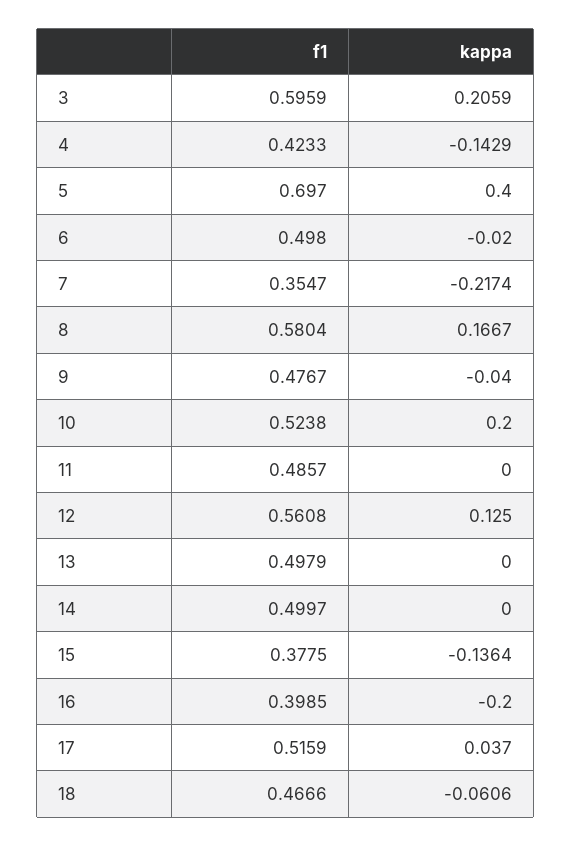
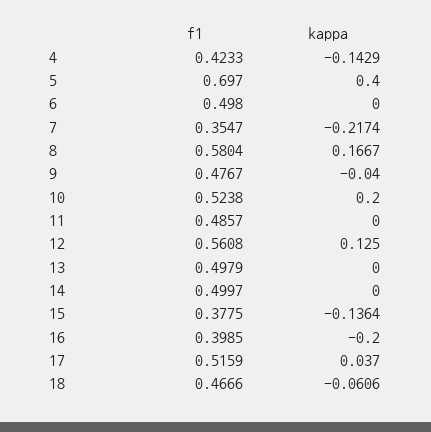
  {
    "f1": {
-     "3": 0.5959,
      "4": 0.4233,
      "5": 0.697,
      "6": 0.498,
      "7": 0.3547,
      "8": 0.5804,
      "9": 0.4767,
      "10": 0.5238,
      "11": 0.4857,
      "12": 0.5608,
      "13": 0.4979,
      "14": 0.4997,
      "15": 0.3775,
      "16": 0.3985,
      "17": 0.5159,
      "18": 0.4666
    },
    "kappa": {
-     "3": 0.2059,
      "4": -0.1429,
      "5": 0.4,
-     "6": -0.02,
+     "6": 0,
      "7": -0.2174,
      "8": 0.1667,
      "9": -0.04,
      "10": 0.2,
      "11": 0,
      "12": 0.125,
      "13": 0,
      "14": 0,
      "15": -0.1364,
      "16": -0.2,
      "17": 0.037,
      "18": -0.0606
    }
  }

